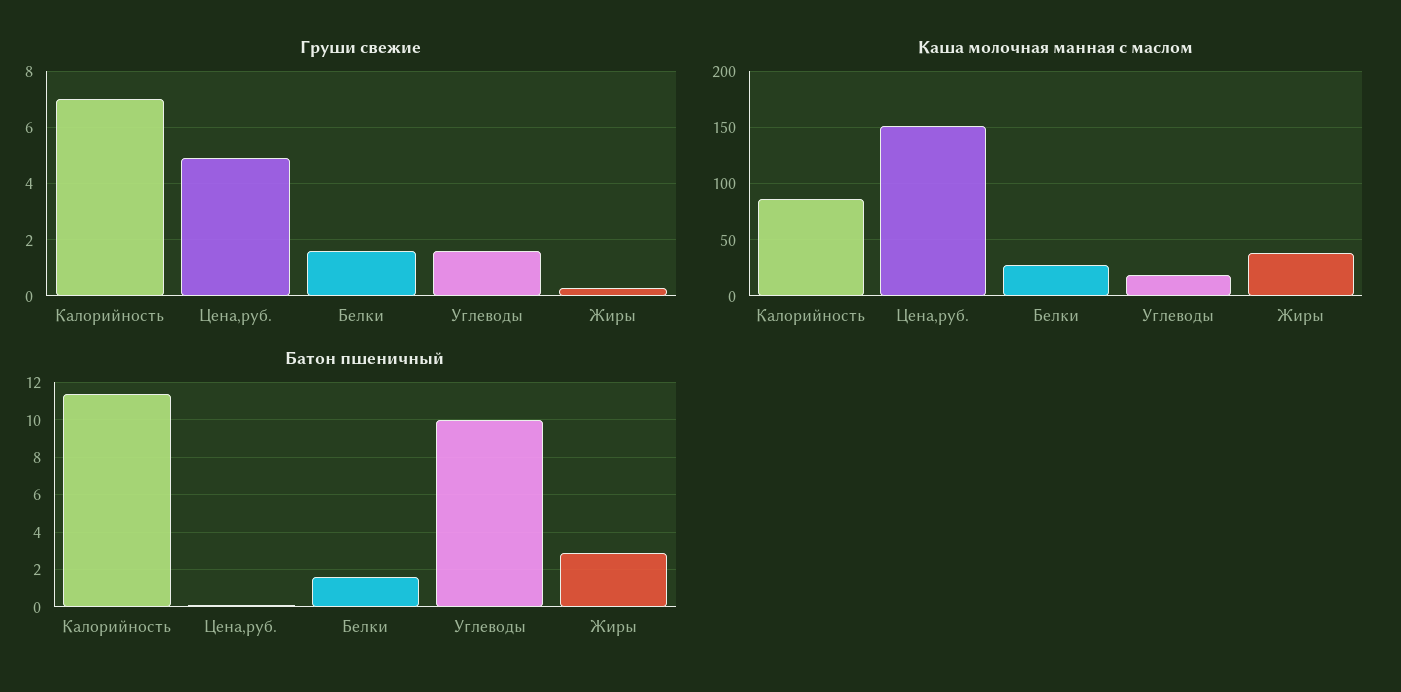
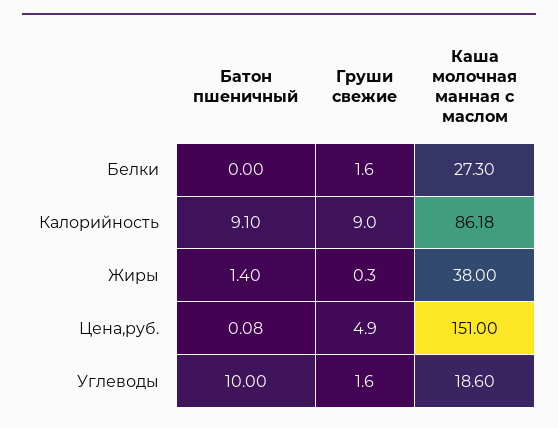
  {
    "Груши свежие": {
-     "Калорийность": 7,
+     "Калорийность": 9,
      "Цена,руб.": 4.9,
      "Белки": 1.6,
      "Углеводы": 1.6,
      "Жиры": 0.3
    },
    "Каша молочная манная с маслом": {
      "Калорийность": 86.18,
      "Цена,руб.": 151,
      "Белки": 27.3,
      "Углеводы": 18.6,
      "Жиры": 38
    },
    "Батон пшеничный": {
-     "Калорийность": 11.5,
+     "Калорийность": 9.1,
      "Цена,руб.": 0.08,
-     "Белки": 1.5,
+     "Белки": 0,
      "Углеводы": 10,
-     "Жиры": 3
+     "Жиры": 1.4
    }
  }

